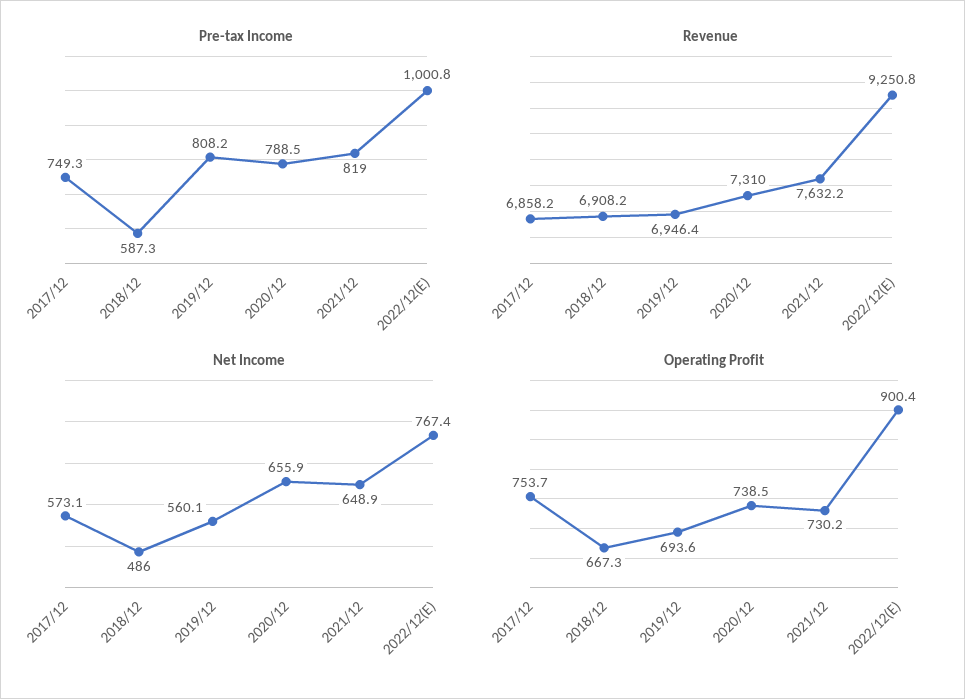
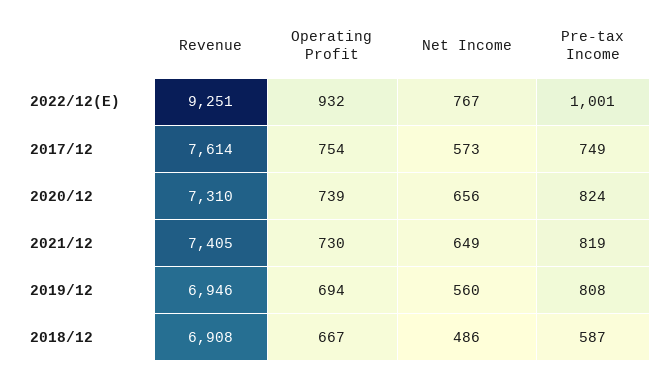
  {
    "Pre-tax Income": {
      "2017/12": 749.3,
      "2018/12": 587.3,
      "2019/12": 808.2,
-     "2020/12": 788.5,
+     "2020/12": 824,
      "2021/12": 819,
      "2022/12(E)": 1000.8
    },
    "Revenue": {
-     "2017/12": 6858.2,
+     "2017/12": 7614,
      "2018/12": 6908.2,
      "2019/12": 6946.4,
      "2020/12": 7310,
-     "2021/12": 7632.2,
+     "2021/12": 7405,
      "2022/12(E)": 9250.8
    },
    "Net Income": {
      "2017/12": 573.1,
      "2018/12": 486,
      "2019/12": 560.1,
      "2020/12": 655.9,
      "2021/12": 648.9,
      "2022/12(E)": 767.4
    },
    "Operating Profit": {
      "2017/12": 753.7,
      "2018/12": 667.3,
      "2019/12": 693.6,
      "2020/12": 738.5,
      "2021/12": 730.2,
-     "2022/12(E)": 900.4
+     "2022/12(E)": 932
    }
  }

